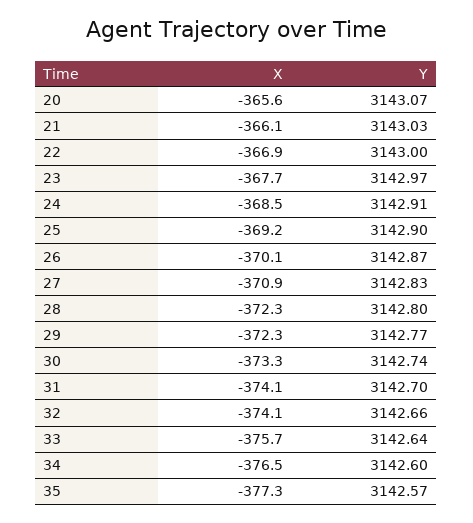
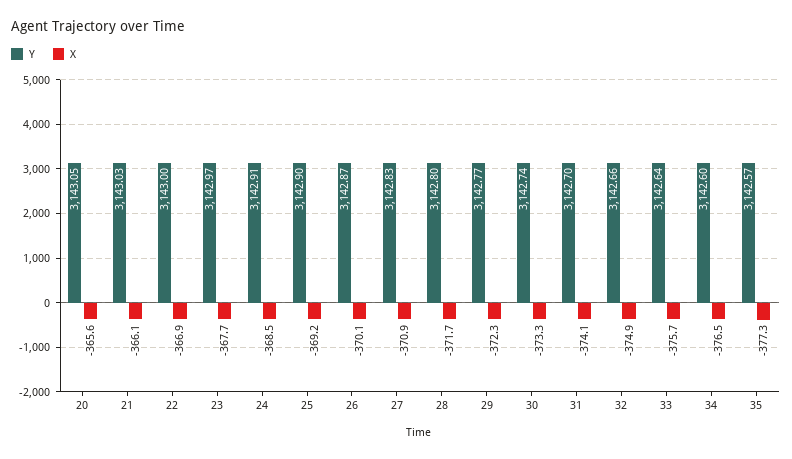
  {
    "X": {
      "20": -365.6,
      "21": -366.1,
      "22": -366.9,
      "23": -367.7,
      "24": -368.5,
      "25": -369.2,
      "26": -370.1,
      "27": -370.9,
-     "28": -372.3,
+     "28": -371.7,
      "29": -372.3,
      "30": -373.3,
      "31": -374.1,
-     "32": -374.1,
+     "32": -374.9,
      "33": -375.7,
      "34": -376.5,
      "35": -377.3
    },
    "Y": {
-     "20": 3143.07,
+     "20": 3143.05,
      "21": 3143.03,
      "22": 3143,
      "23": 3142.97,
      "24": 3142.91,
      "25": 3142.9,
      "26": 3142.87,
      "27": 3142.83,
      "28": 3142.8,
      "29": 3142.77,
      "30": 3142.74,
      "31": 3142.7,
      "32": 3142.66,
      "33": 3142.64,
      "34": 3142.6,
      "35": 3142.57
    }
  }

